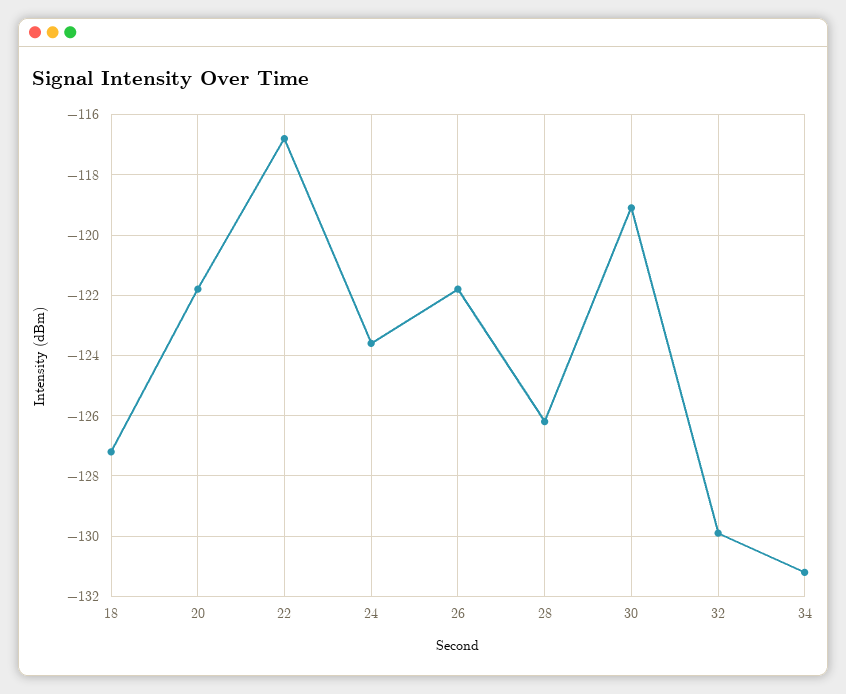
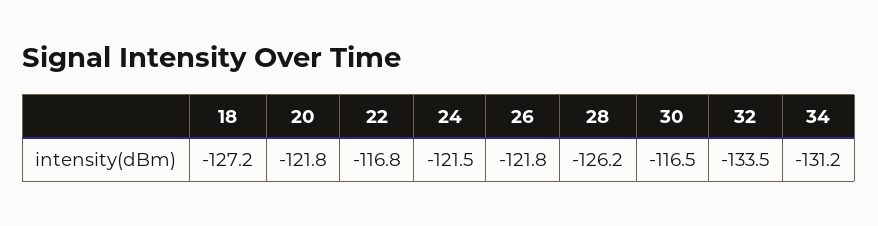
  {
    "18": -127.2,
    "20": -121.8,
    "22": -116.8,
-   "24": -123.5,
+   "24": -121.5,
    "26": -121.8,
    "28": -126.2,
-   "30": -119,
+   "30": -116.5,
-   "32": -130,
+   "32": -133.5,
    "34": -131.2
  }

